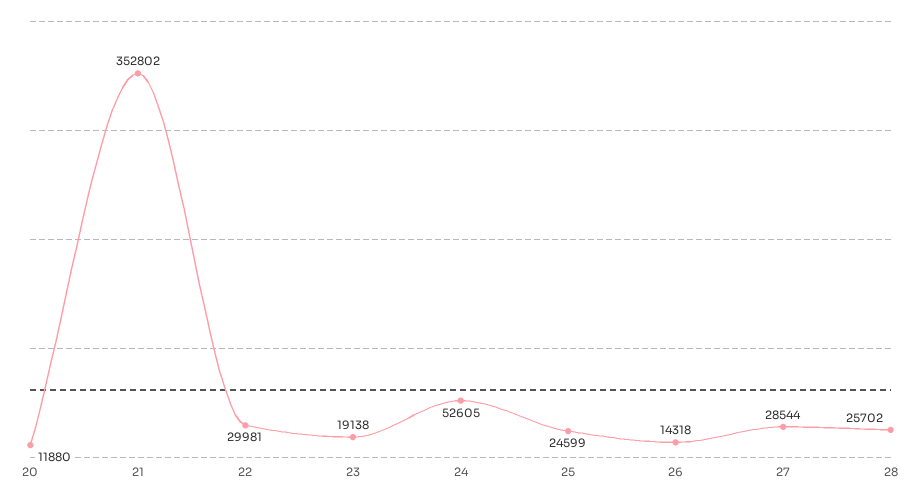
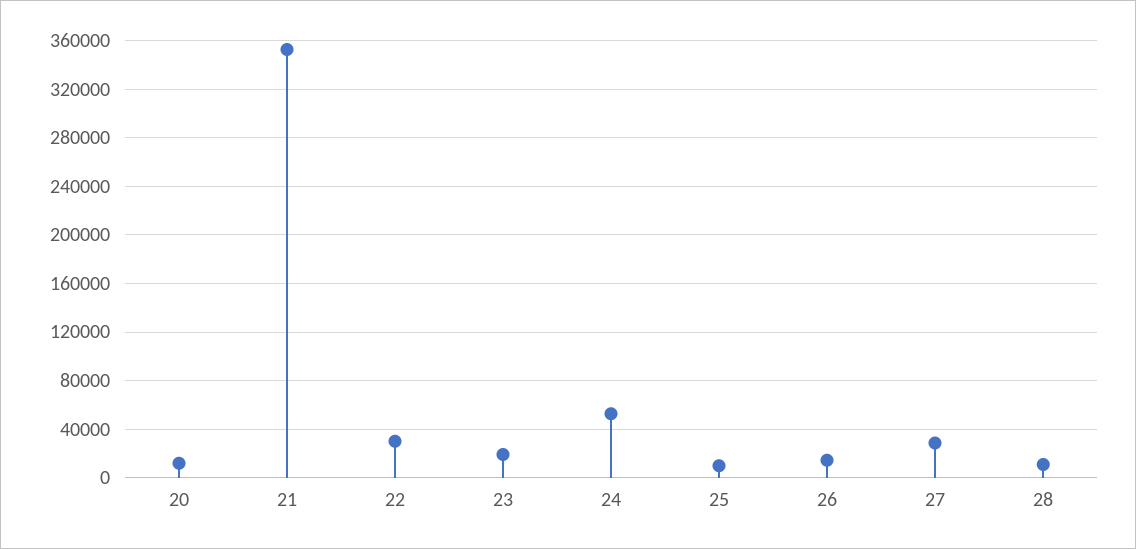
  {
    "20": 11880,
    "21": 352802,
    "22": 29981,
    "23": 19138,
    "24": 52605,
-   "25": 24599,
+   "25": 10000,
    "26": 14318,
    "27": 28544,
-   "28": 25702
+   "28": 10000
  }

